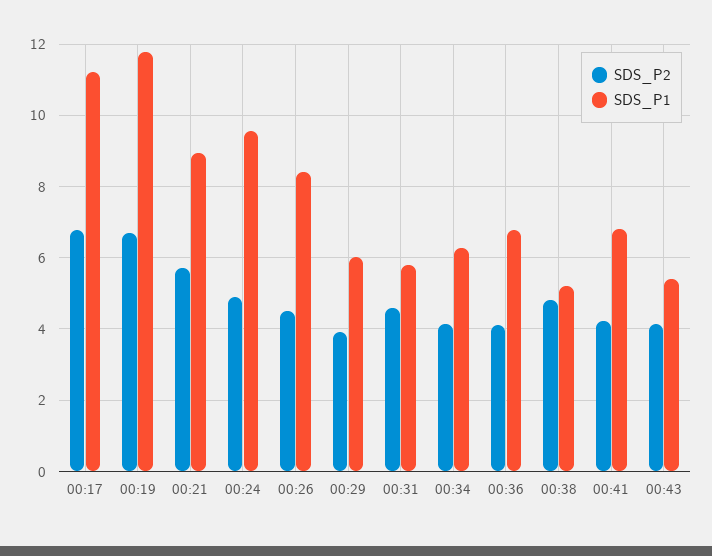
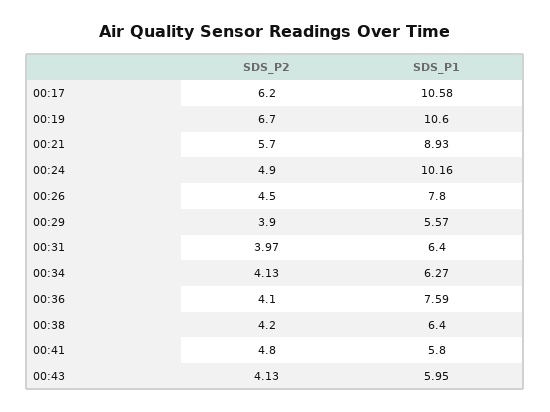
  {
    "SDS_P2": {
-     "00:17": 6.8,
+     "00:17": 6.2,
      "00:19": 6.7,
      "00:21": 5.7,
      "00:24": 4.9,
      "00:26": 4.5,
      "00:29": 3.9,
-     "00:31": 4.6,
+     "00:31": 3.97,
      "00:34": 4.13,
      "00:36": 4.1,
-     "00:38": 4.8,
+     "00:38": 4.2,
-     "00:41": 4.2,
+     "00:41": 4.8,
      "00:43": 4.13
    },
    "SDS_P1": {
-     "00:17": 11.2,
+     "00:17": 10.58,
-     "00:19": 11.8,
+     "00:19": 10.6,
      "00:21": 8.93,
-     "00:24": 9.6,
+     "00:24": 10.16,
-     "00:26": 8.4,
+     "00:26": 7.8,
-     "00:29": 6,
+     "00:29": 5.57,
-     "00:31": 5.8,
+     "00:31": 6.4,
      "00:34": 6.27,
-     "00:36": 6.8,
+     "00:36": 7.59,
-     "00:38": 5.2,
+     "00:38": 6.4,
-     "00:41": 6.8,
+     "00:41": 5.8,
-     "00:43": 5.4
+     "00:43": 5.95
    }
  }

